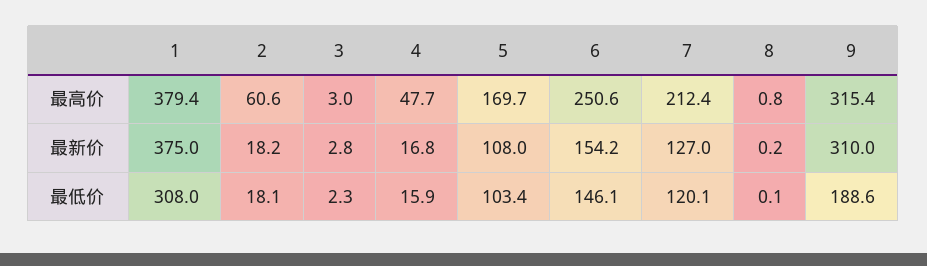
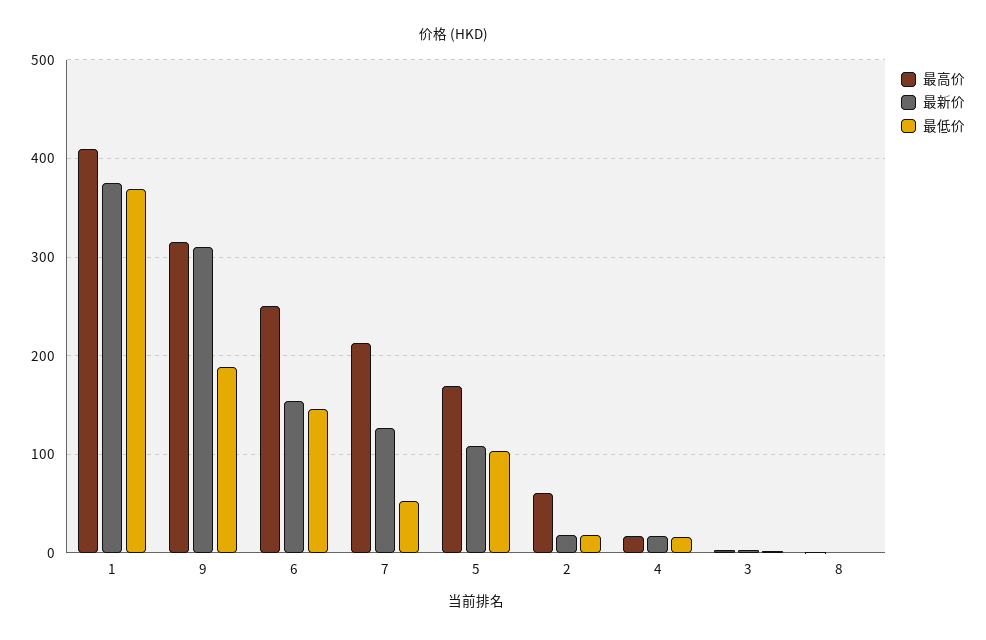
  {
    "最高价": {
-     "1": 379.4,
+     "1": 410,
      "2": 60.6,
      "3": 3,
-     "4": 47.7,
+     "4": 20,
      "5": 169.7,
      "6": 250.6,
      "7": 212.4,
      "8": 0.8,
      "9": 315.4
    },
    "最新价": {
      "1": 375,
      "2": 18.2,
      "3": 2.8,
      "4": 16.8,
      "5": 108,
      "6": 154.2,
      "7": 127,
      "8": 0.2,
      "9": 310
    },
    "最低价": {
-     "1": 308,
+     "1": 370,
      "2": 18.1,
      "3": 2.3,
      "4": 15.9,
      "5": 103.4,
      "6": 146.1,
-     "7": 120.1,
+     "7": 50,
      "8": 0.1,
      "9": 188.6
    }
  }

